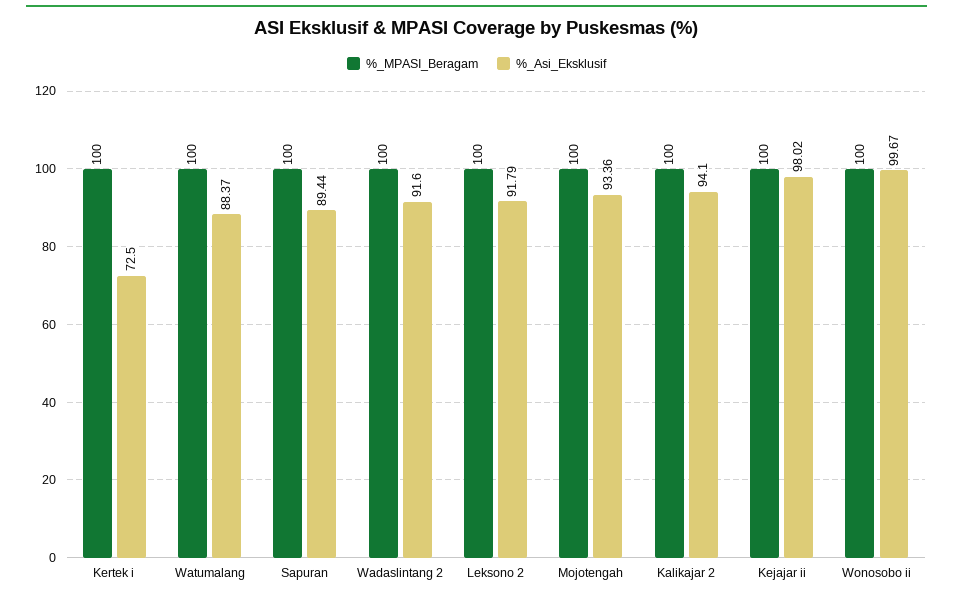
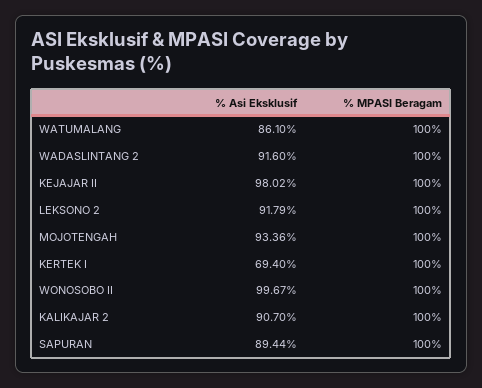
  {
    "%_MPASI_Beragam": {
      "Kertek i": 100,
      "Watumalang": 100,
      "Sapuran": 100,
      "Wadaslintang 2": 100,
      "Leksono 2": 100,
      "Mojotengah": 100,
      "Kalikajar 2": 100,
      "Kejajar ii": 100,
      "Wonosobo ii": 100
    },
    "%_Asi_Eksklusif": {
-     "Kertek i": 72.5,
+     "Kertek i": 69.4,
-     "Watumalang": 88.37,
+     "Watumalang": 86.1,
      "Sapuran": 89.44,
      "Wadaslintang 2": 91.6,
      "Leksono 2": 91.79,
      "Mojotengah": 93.36,
-     "Kalikajar 2": 94.1,
+     "Kalikajar 2": 90.7,
      "Kejajar ii": 98.02,
      "Wonosobo ii": 99.67
    }
  }

